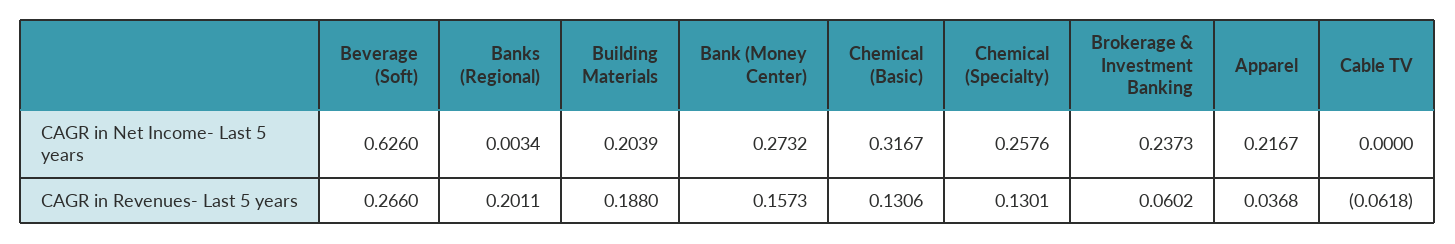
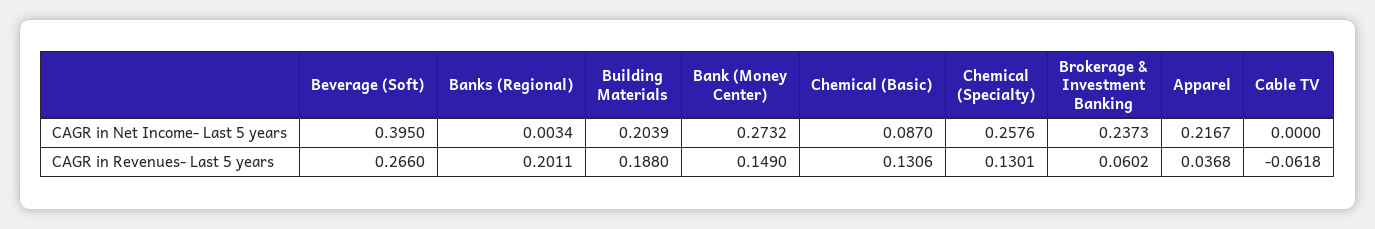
  {
    "Beverage (Soft)": {
-     "CAGR in Net Income- Last 5 years": 0.626,
+     "CAGR in Net Income- Last 5 years": 0.395,
      "CAGR in Revenues- Last 5 years": 0.266
    },
    "Banks (Regional)": {
      "CAGR in Net Income- Last 5 years": 0.0034,
      "CAGR in Revenues- Last 5 years": 0.2011
    },
    "Building Materials": {
      "CAGR in Net Income- Last 5 years": 0.2039,
      "CAGR in Revenues- Last 5 years": 0.188
    },
    "Bank (Money Center)": {
      "CAGR in Net Income- Last 5 years": 0.2732,
-     "CAGR in Revenues- Last 5 years": 0.1573
+     "CAGR in Revenues- Last 5 years": 0.149
    },
    "Chemical (Basic)": {
-     "CAGR in Net Income- Last 5 years": 0.3167,
+     "CAGR in Net Income- Last 5 years": 0.087,
      "CAGR in Revenues- Last 5 years": 0.1306
    },
    "Chemical (Specialty)": {
      "CAGR in Net Income- Last 5 years": 0.2576,
      "CAGR in Revenues- Last 5 years": 0.1301
    },
    "Brokerage & Investment Banking": {
      "CAGR in Net Income- Last 5 years": 0.2373,
      "CAGR in Revenues- Last 5 years": 0.0602
    },
    "Apparel": {
      "CAGR in Net Income- Last 5 years": 0.2167,
      "CAGR in Revenues- Last 5 years": 0.0368
    },
    "Cable TV": {
      "CAGR in Net Income- Last 5 years": 0,
      "CAGR in Revenues- Last 5 years": -0.0618
    }
  }

